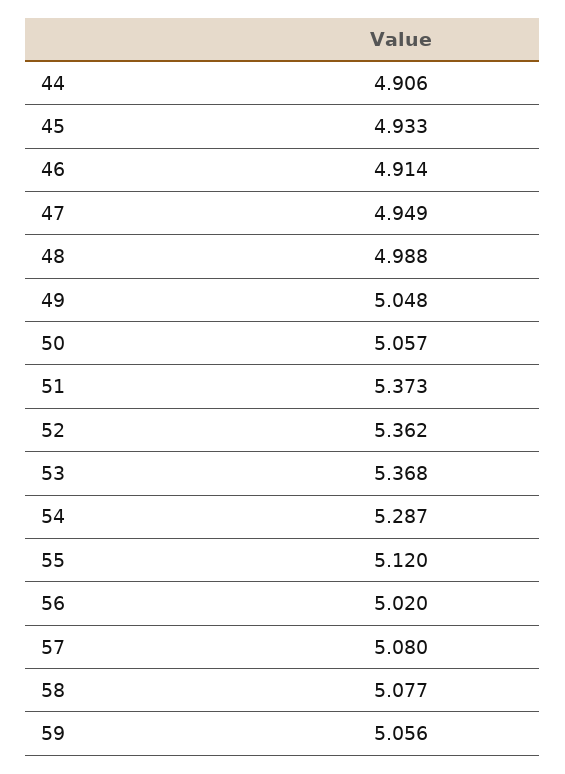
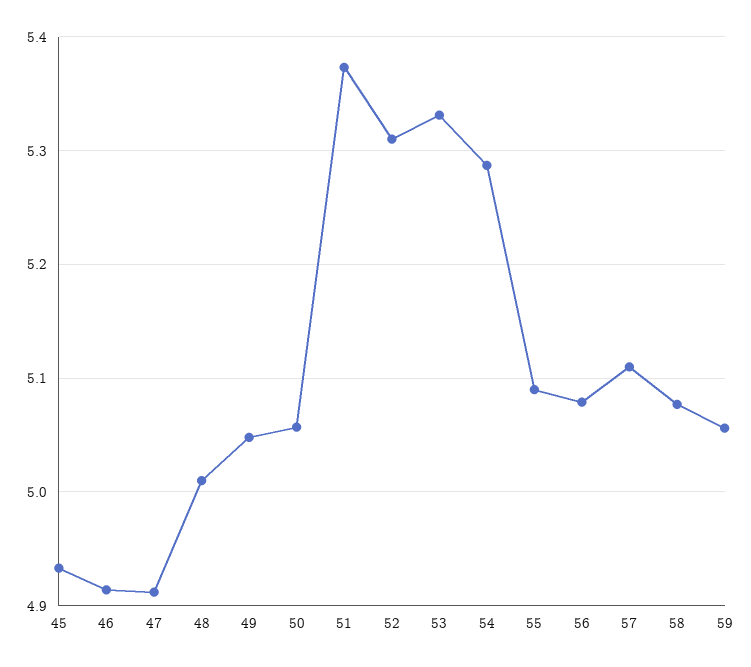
  {
-   "44": 4.906,
    "45": 4.933,
    "46": 4.914,
-   "47": 4.949,
+   "47": 4.91,
-   "48": 4.988,
+   "48": 5.01,
    "49": 5.048,
    "50": 5.057,
    "51": 5.373,
-   "52": 5.362,
+   "52": 5.31,
-   "53": 5.368,
+   "53": 5.33,
    "54": 5.287,
-   "55": 5.12,
+   "55": 5.09,
-   "56": 5.02,
+   "56": 5.08,
-   "57": 5.08,
+   "57": 5.11,
    "58": 5.077,
    "59": 5.056
  }

